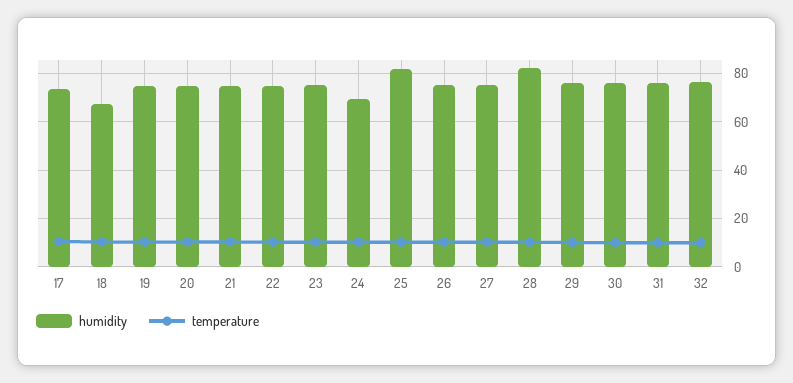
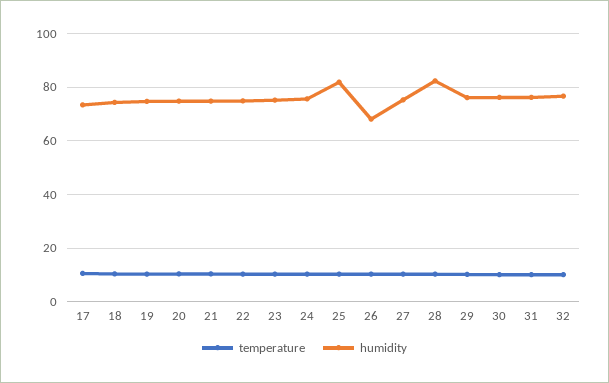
  {
    "humidity": {
      "17": 72.5,
-     "18": 67.5,
+     "18": 75,
      "19": 75,
      "20": 75,
      "21": 75,
      "22": 75,
      "23": 75,
-     "24": 70,
+     "24": 75,
      "25": 82.5,
-     "26": 75,
+     "26": 67.5,
      "27": 75,
      "28": 82.5,
      "29": 75,
      "30": 75,
      "31": 77.5,
      "32": 77.5
    },
    "temperature": {
      "17": 10,
      "18": 10,
      "19": 10,
      "20": 10,
      "21": 10,
      "22": 10,
      "23": 10,
      "24": 10,
      "25": 10,
      "26": 10,
      "27": 10,
      "28": 10,
      "29": 10,
      "30": 10,
      "31": 10,
      "32": 10
    }
  }

